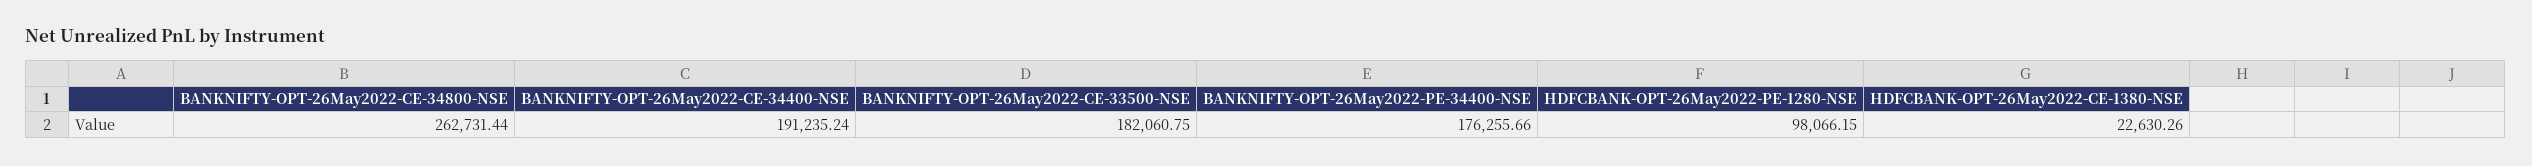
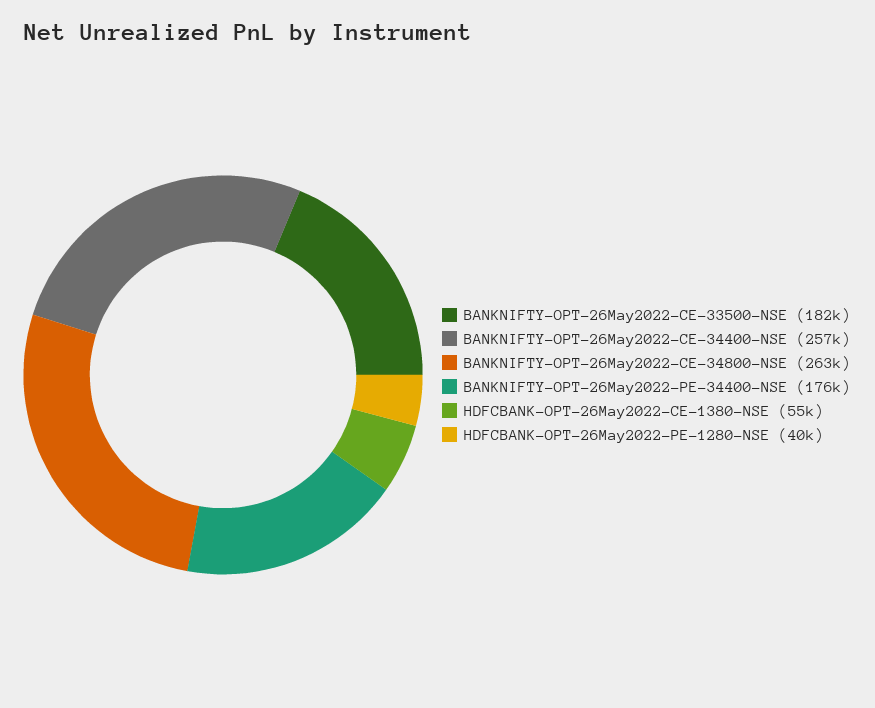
  {
    "BANKNIFTY-OPT-26May2022-CE-34800-NSE": 262731.44,
-   "BANKNIFTY-OPT-26May2022-CE-34400-NSE": 191235.24,
+   "BANKNIFTY-OPT-26May2022-CE-34400-NSE": 257000,
    "BANKNIFTY-OPT-26May2022-CE-33500-NSE": 182060.75,
    "BANKNIFTY-OPT-26May2022-PE-34400-NSE": 176255.66,
-   "HDFCBANK-OPT-26May2022-PE-1280-NSE": 98066.15,
+   "HDFCBANK-OPT-26May2022-PE-1280-NSE": 40000,
-   "HDFCBANK-OPT-26May2022-CE-1380-NSE": 22630.26
+   "HDFCBANK-OPT-26May2022-CE-1380-NSE": 55000
  }

